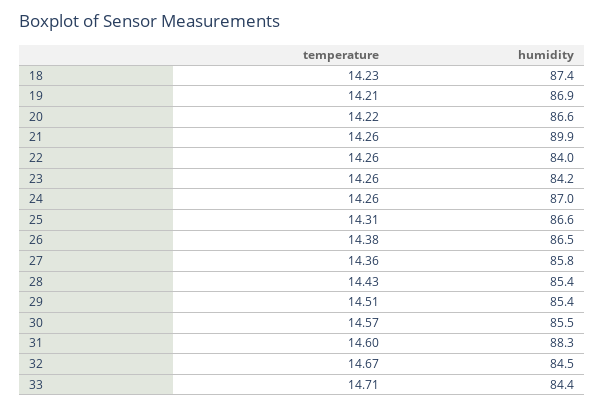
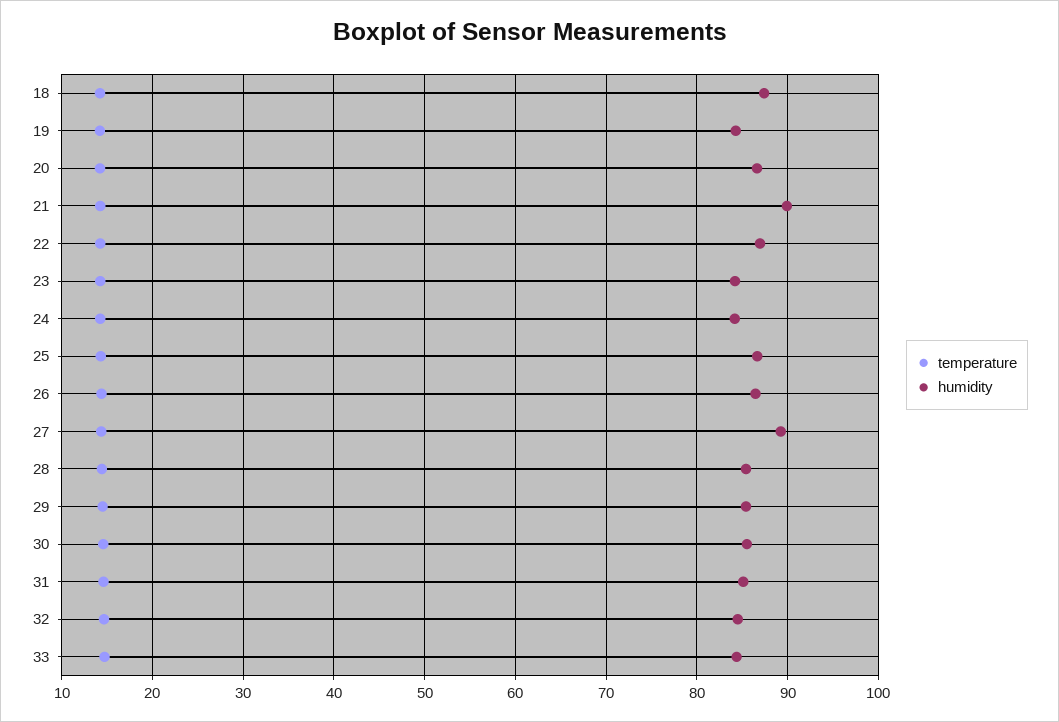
  {
    "temperature": {
      "18": 14.23,
      "19": 14.21,
      "20": 14.22,
      "21": 14.26,
      "22": 14.26,
      "23": 14.26,
      "24": 14.26,
      "25": 14.31,
      "26": 14.38,
      "27": 14.36,
      "28": 14.43,
      "29": 14.51,
      "30": 14.57,
      "31": 14.6,
      "32": 14.67,
      "33": 14.71
    },
    "humidity": {
      "18": 87.4,
-     "19": 86.9,
+     "19": 84,
      "20": 86.6,
      "21": 89.9,
-     "22": 84,
+     "22": 87,
      "23": 84.2,
-     "24": 87,
+     "24": 84,
      "25": 86.6,
      "26": 86.5,
-     "27": 85.8,
+     "27": 89,
      "28": 85.4,
      "29": 85.4,
      "30": 85.5,
-     "31": 88.3,
+     "31": 85,
      "32": 84.5,
      "33": 84.4
    }
  }

